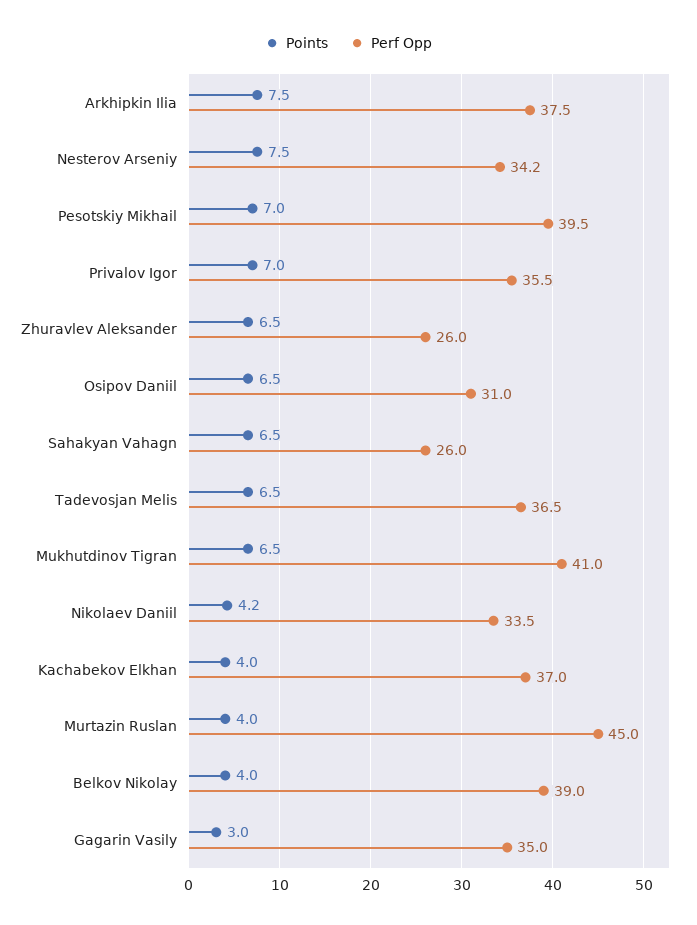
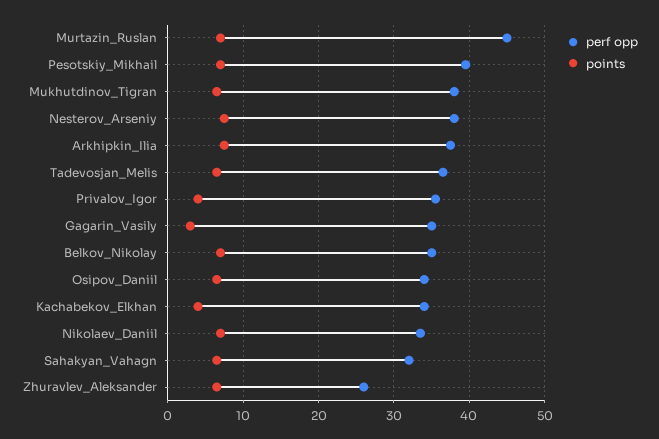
  {
    "Points": {
      "Arkhipkin Ilia": 7.5,
      "Nesterov Arseniy": 7.5,
      "Pesotskiy Mikhail": 7,
-     "Privalov Igor": 7,
+     "Privalov Igor": 4,
      "Zhuravlev Aleksander": 6.5,
      "Osipov Daniil": 6.5,
      "Sahakyan Vahagn": 6.5,
      "Tadevosjan Melis": 6.5,
      "Mukhutdinov Tigran": 6.5,
-     "Nikolaev Daniil": 4.2,
+     "Nikolaev Daniil": 7,
      "Kachabekov Elkhan": 4,
-     "Murtazin Ruslan": 4,
+     "Murtazin Ruslan": 7,
-     "Belkov Nikolay": 4,
+     "Belkov Nikolay": 7,
      "Gagarin Vasily": 3
    },
    "Perf Opp": {
      "Arkhipkin Ilia": 37.5,
-     "Nesterov Arseniy": 34.2,
+     "Nesterov Arseniy": 38,
      "Pesotskiy Mikhail": 39.5,
      "Privalov Igor": 35.5,
      "Zhuravlev Aleksander": 26,
-     "Osipov Daniil": 31,
+     "Osipov Daniil": 34,
-     "Sahakyan Vahagn": 26,
+     "Sahakyan Vahagn": 32,
      "Tadevosjan Melis": 36.5,
-     "Mukhutdinov Tigran": 41,
+     "Mukhutdinov Tigran": 38,
      "Nikolaev Daniil": 33.5,
-     "Kachabekov Elkhan": 37,
+     "Kachabekov Elkhan": 34,
      "Murtazin Ruslan": 45,
-     "Belkov Nikolay": 39,
+     "Belkov Nikolay": 35,
      "Gagarin Vasily": 35
    }
  }

